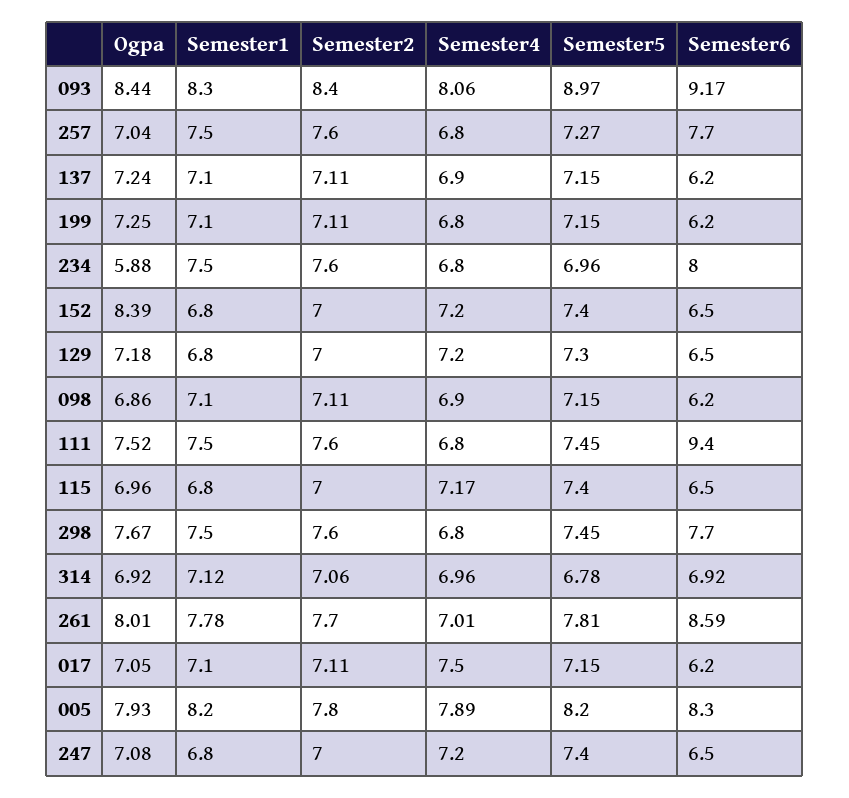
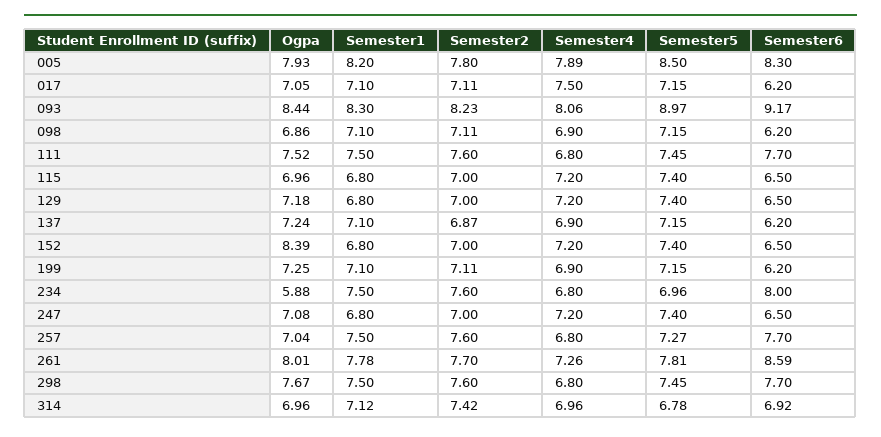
  {
    "Ogpa": {
      "093": 8.44,
      "257": 7.04,
      "137": 7.24,
      "199": 7.25,
      "234": 5.88,
      "152": 8.39,
      "129": 7.18,
      "098": 6.86,
      "111": 7.52,
      "115": 6.96,
      "298": 7.67,
-     "314": 6.92,
+     "314": 6.96,
      "261": 8.01,
      "017": 7.05,
      "005": 7.93,
      "247": 7.08
    },
    "Semester1": {
      "093": 8.3,
      "257": 7.5,
      "137": 7.1,
      "199": 7.1,
      "234": 7.5,
      "152": 6.8,
      "129": 6.8,
      "098": 7.1,
      "111": 7.5,
      "115": 6.8,
      "298": 7.5,
      "314": 7.12,
      "261": 7.78,
      "017": 7.1,
      "005": 8.2,
      "247": 6.8
    },
    "Semester2": {
-     "093": 8.4,
+     "093": 8.23,
      "257": 7.6,
-     "137": 7.11,
+     "137": 6.87,
      "199": 7.11,
      "234": 7.6,
      "152": 7,
      "129": 7,
      "098": 7.11,
      "111": 7.6,
      "115": 7,
      "298": 7.6,
-     "314": 7.06,
+     "314": 7.42,
      "261": 7.7,
      "017": 7.11,
      "005": 7.8,
      "247": 7
    },
    "Semester4": {
      "093": 8.06,
      "257": 6.8,
      "137": 6.9,
-     "199": 6.8,
+     "199": 6.9,
      "234": 6.8,
      "152": 7.2,
      "129": 7.2,
      "098": 6.9,
      "111": 6.8,
-     "115": 7.17,
+     "115": 7.2,
      "298": 6.8,
      "314": 6.96,
-     "261": 7.01,
+     "261": 7.26,
      "017": 7.5,
      "005": 7.89,
      "247": 7.2
    },
    "Semester5": {
      "093": 8.97,
      "257": 7.27,
      "137": 7.15,
      "199": 7.15,
      "234": 6.96,
      "152": 7.4,
-     "129": 7.3,
+     "129": 7.4,
      "098": 7.15,
      "111": 7.45,
      "115": 7.4,
      "298": 7.45,
      "314": 6.78,
      "261": 7.81,
      "017": 7.15,
-     "005": 8.2,
+     "005": 8.5,
      "247": 7.4
    },
    "Semester6": {
      "093": 9.17,
      "257": 7.7,
      "137": 6.2,
      "199": 6.2,
      "234": 8,
      "152": 6.5,
      "129": 6.5,
      "098": 6.2,
-     "111": 9.4,
+     "111": 7.7,
      "115": 6.5,
      "298": 7.7,
      "314": 6.92,
      "261": 8.59,
      "017": 6.2,
      "005": 8.3,
      "247": 6.5
    }
  }

